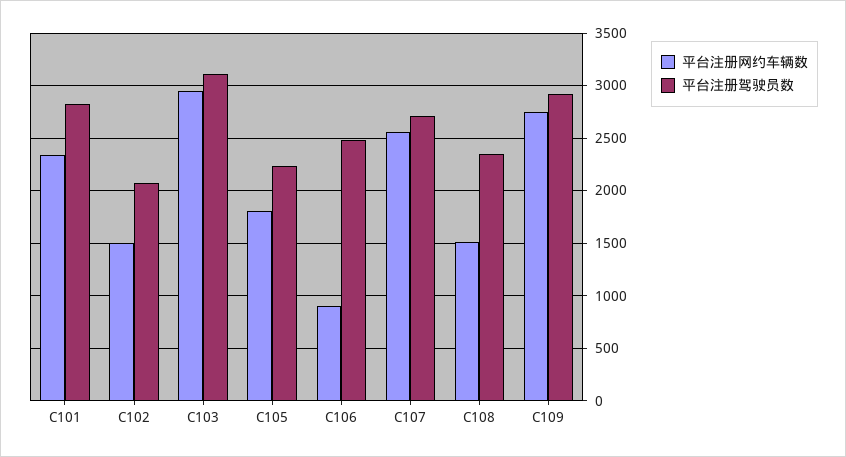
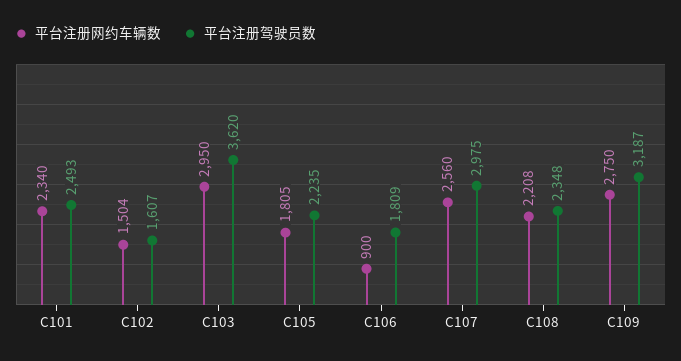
  {
    "平台注册网约车辆数": {
      "C101": 2340,
      "C102": 1504,
      "C103": 2950,
      "C105": 1805,
      "C106": 900,
      "C107": 2560,
-     "C108": 1500,
+     "C108": 2208,
      "C109": 2750
    },
    "平台注册驾驶员数": {
-     "C101": 2800,
+     "C101": 2493,
-     "C102": 2100,
+     "C102": 1607,
-     "C103": 3100,
+     "C103": 3620,
      "C105": 2235,
-     "C106": 2500,
+     "C106": 1809,
-     "C107": 2700,
+     "C107": 2975,
      "C108": 2348,
-     "C109": 2900
+     "C109": 3187
    }
  }

